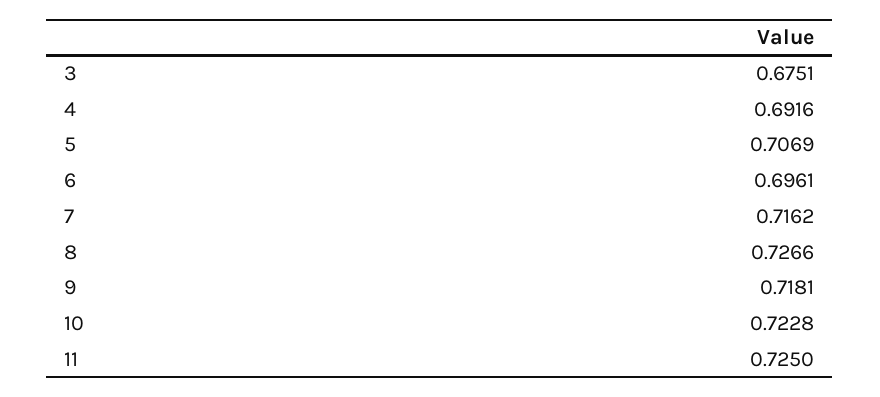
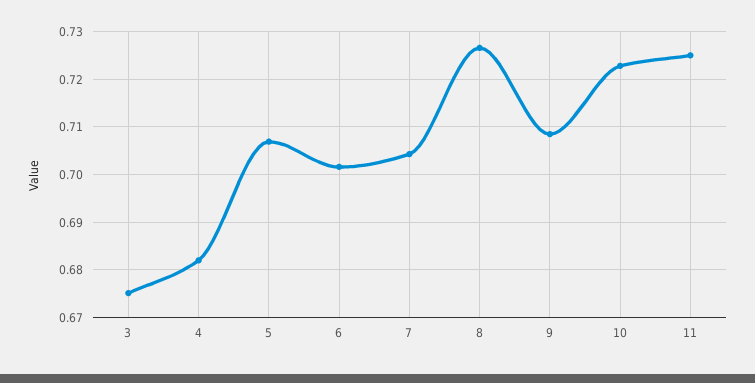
  {
    "3": 0.6751,
-   "4": 0.6916,
+   "4": 0.682,
    "5": 0.7069,
-   "6": 0.6961,
+   "6": 0.702,
-   "7": 0.7162,
+   "7": 0.704,
    "8": 0.7266,
-   "9": 0.7181,
+   "9": 0.708,
    "10": 0.7228,
    "11": 0.725
  }

